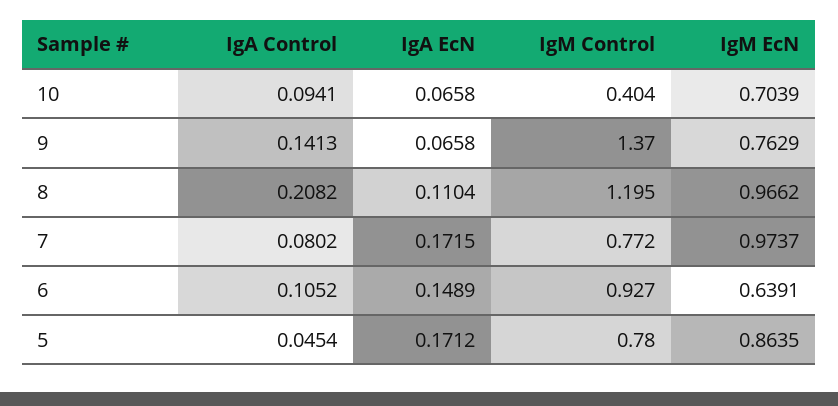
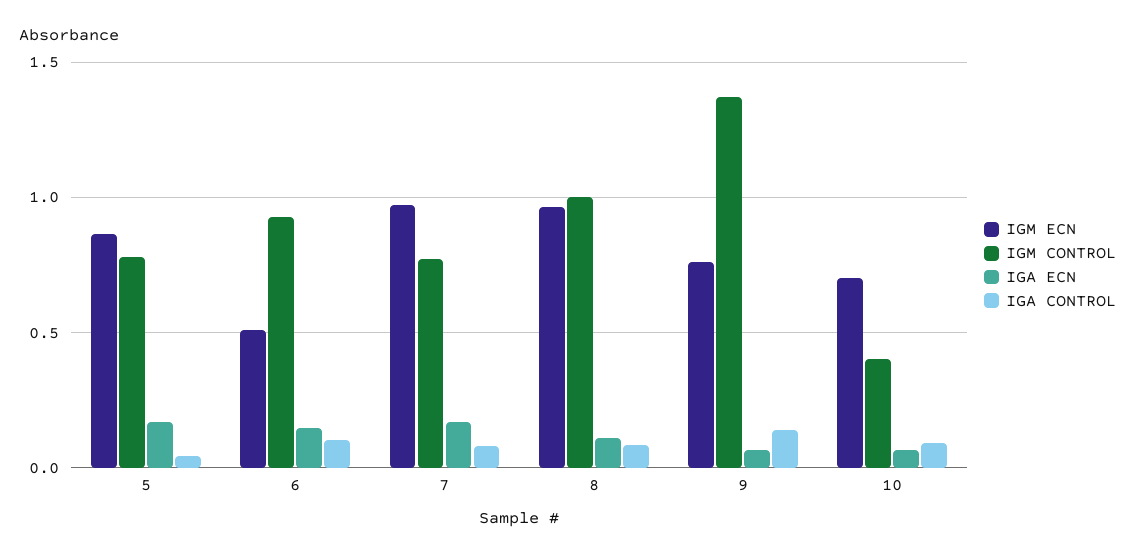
  {
    "IgA Control": {
      "10": 0.0941,
      "9": 0.1413,
-     "8": 0.2082,
+     "8": 0.1,
      "7": 0.0802,
      "6": 0.1052,
      "5": 0.0454
    },
    "IgA EcN": {
      "10": 0.0658,
      "9": 0.0658,
      "8": 0.1104,
      "7": 0.1715,
      "6": 0.1489,
      "5": 0.1712
    },
    "IgM Control": {
      "10": 0.404,
      "9": 1.37,
-     "8": 1.195,
+     "8": 1,
      "7": 0.772,
      "6": 0.927,
      "5": 0.78
    },
    "IgM EcN": {
      "10": 0.7039,
      "9": 0.7629,
      "8": 0.9662,
      "7": 0.9737,
-     "6": 0.6391,
+     "6": 0.5,
      "5": 0.8635
    }
  }

